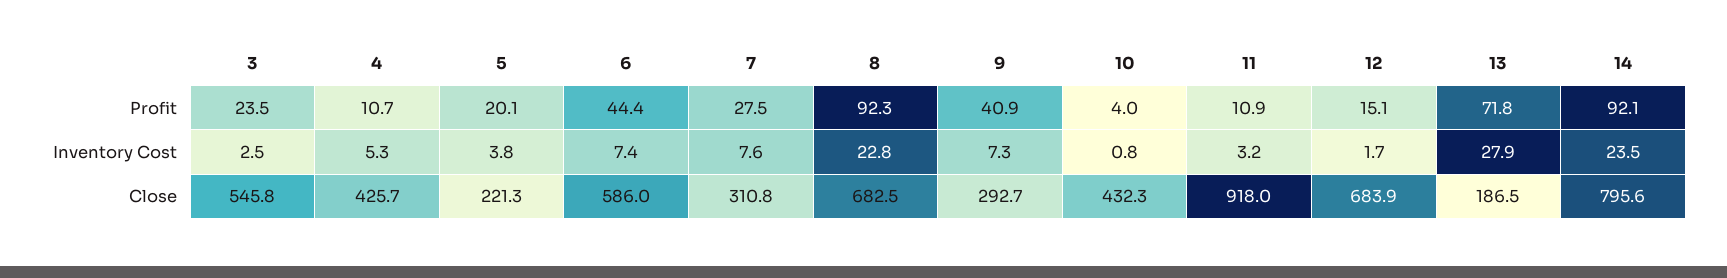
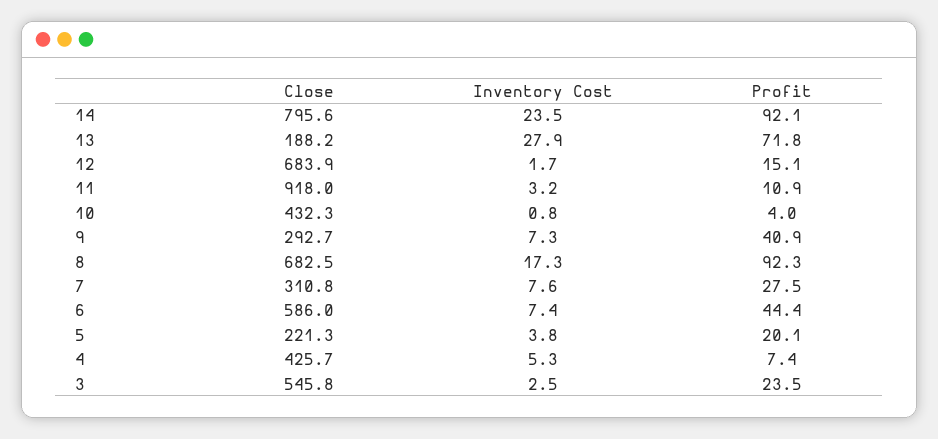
  {
    "3": {
      "Profit": 23.5,
      "Inventory Cost": 2.5,
      "Close": 545.8
    },
    "4": {
-     "Profit": 10.7,
+     "Profit": 7.4,
      "Inventory Cost": 5.3,
      "Close": 425.7
    },
    "5": {
      "Profit": 20.1,
      "Inventory Cost": 3.8,
      "Close": 221.3
    },
    "6": {
      "Profit": 44.4,
      "Inventory Cost": 7.4,
      "Close": 586
    },
    "7": {
      "Profit": 27.5,
      "Inventory Cost": 7.6,
      "Close": 310.8
    },
    "8": {
      "Profit": 92.3,
-     "Inventory Cost": 22.8,
+     "Inventory Cost": 17.3,
      "Close": 682.5
    },
    "9": {
      "Profit": 40.9,
      "Inventory Cost": 7.3,
      "Close": 292.7
    },
    "10": {
      "Profit": 4,
      "Inventory Cost": 0.8,
      "Close": 432.3
    },
    "11": {
      "Profit": 10.9,
      "Inventory Cost": 3.2,
      "Close": 918
    },
    "12": {
      "Profit": 15.1,
      "Inventory Cost": 1.7,
      "Close": 683.9
    },
    "13": {
      "Profit": 71.8,
      "Inventory Cost": 27.9,
-     "Close": 186.5
+     "Close": 188.2
    },
    "14": {
      "Profit": 92.1,
      "Inventory Cost": 23.5,
      "Close": 795.6
    }
  }

